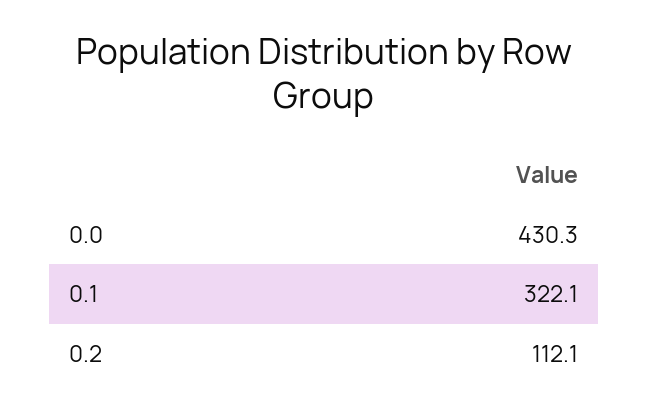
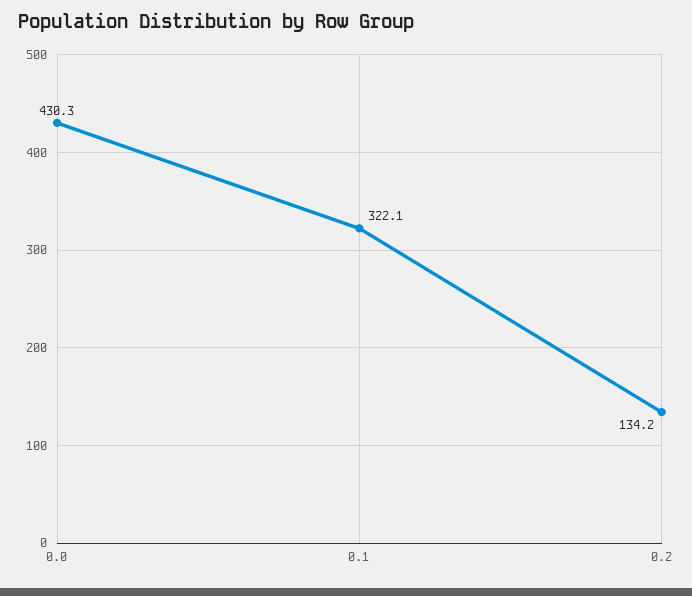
  {
    "0.0": 430.3,
    "0.1": 322.1,
-   "0.2": 112.1
+   "0.2": 134.2
  }

